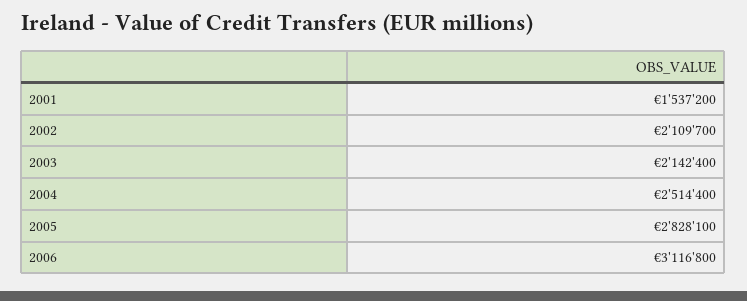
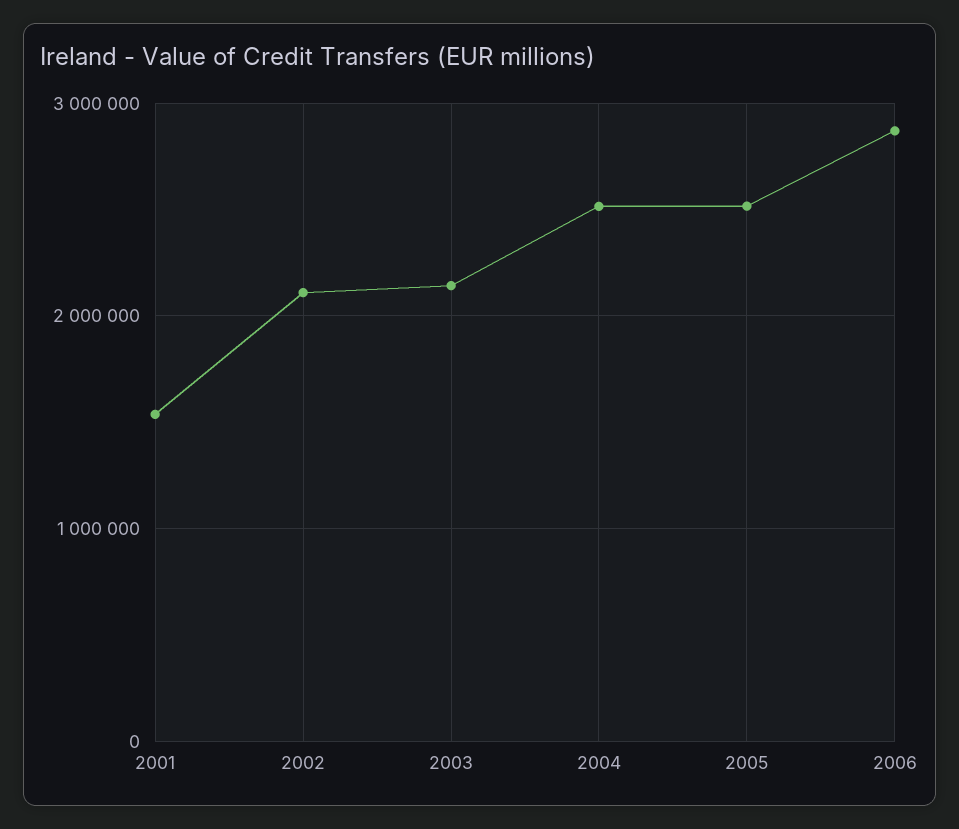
  {
    "2001": 1537200,
    "2002": 2109700,
    "2003": 2142400,
    "2004": 2514400,
-   "2005": 2828100,
+   "2005": 2500000,
-   "2006": 3116800
+   "2006": 2900000
  }

